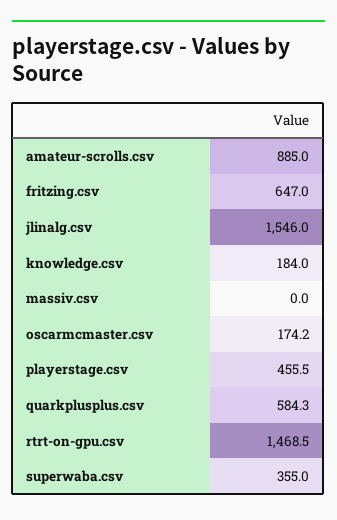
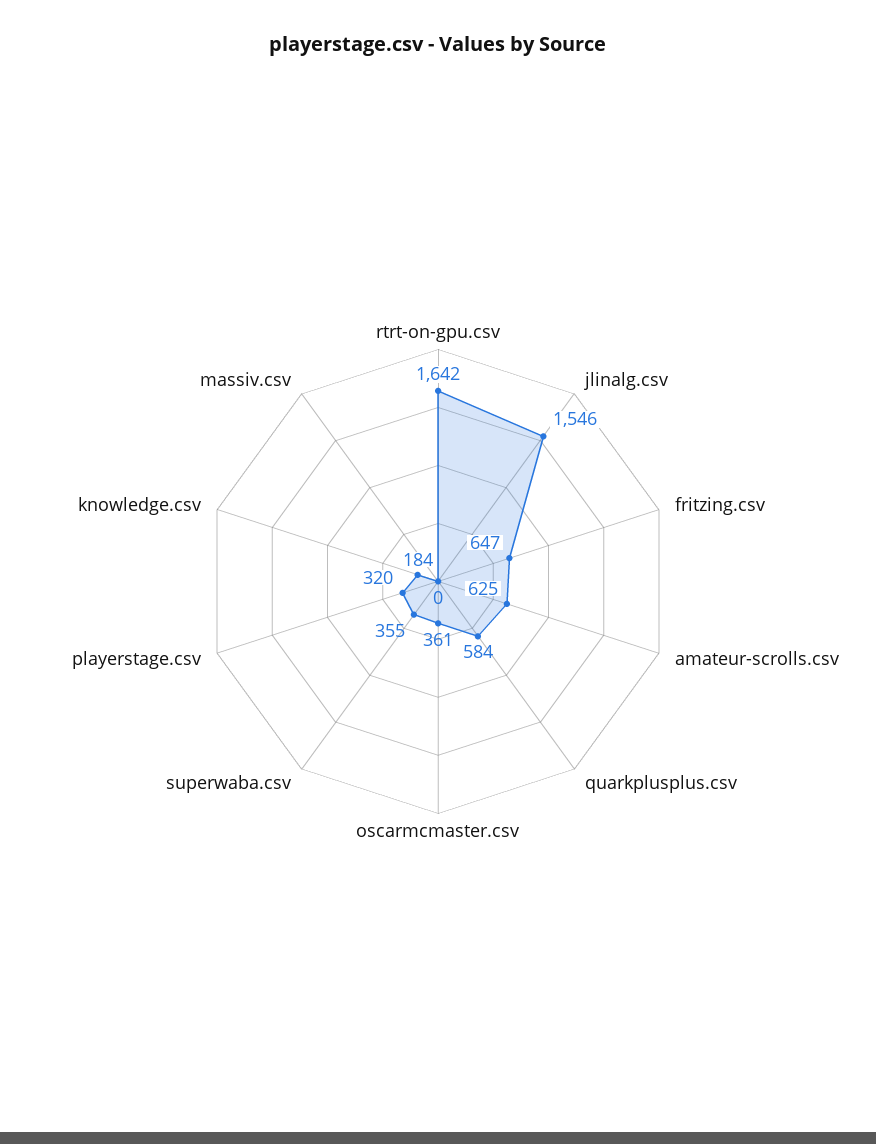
  {
-   "amateur-scrolls.csv": 885,
+   "amateur-scrolls.csv": 625,
    "fritzing.csv": 647,
    "jlinalg.csv": 1546,
    "knowledge.csv": 184,
    "massiv.csv": 0,
-   "oscarmcmaster.csv": 174.2,
+   "oscarmcmaster.csv": 361,
-   "playerstage.csv": 455.5,
+   "playerstage.csv": 320,
    "quarkplusplus.csv": 584.3,
-   "rtrt-on-gpu.csv": 1468.5,
+   "rtrt-on-gpu.csv": 1642,
    "superwaba.csv": 355
  }

